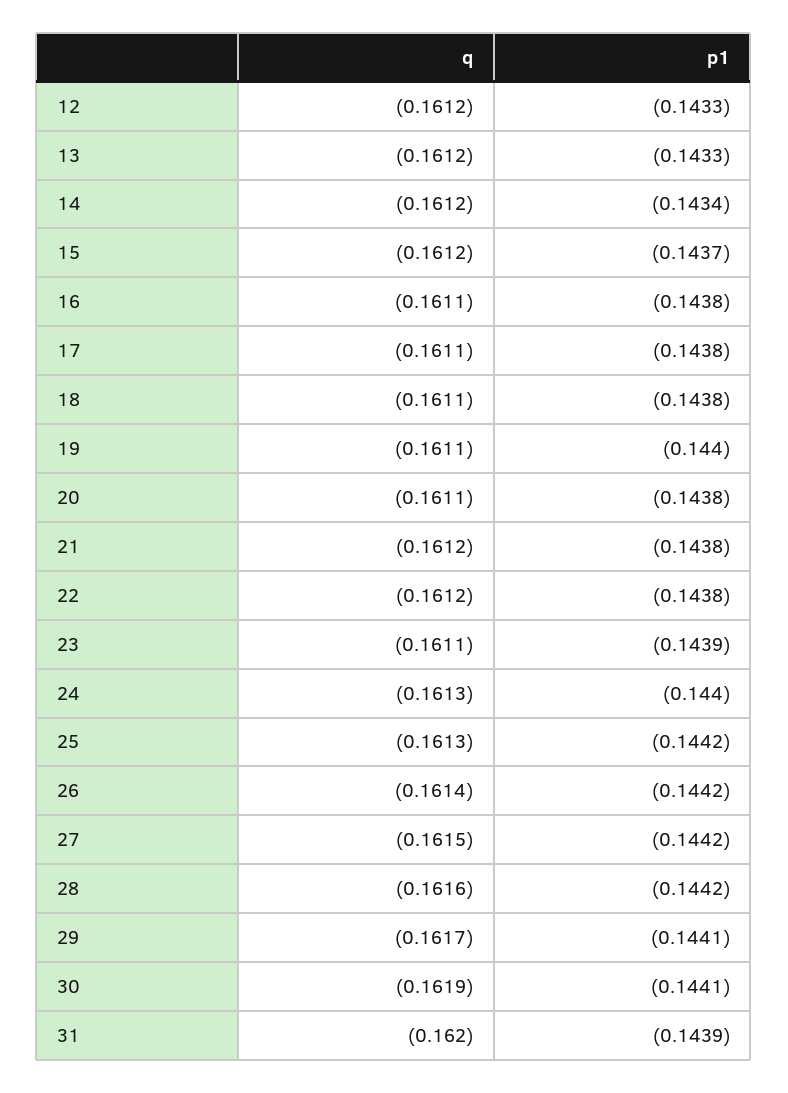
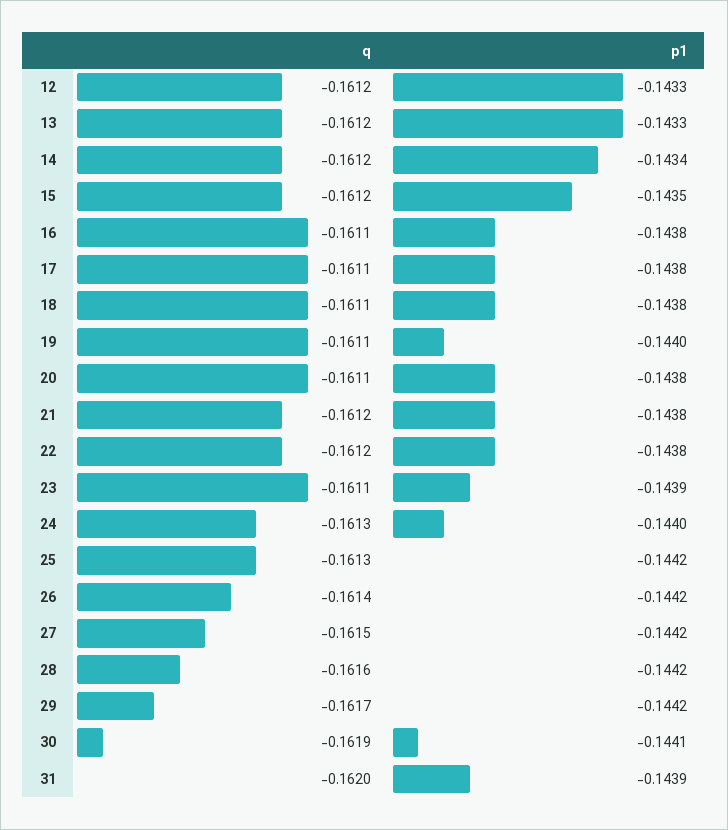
  {
    "q": {
      "12": -0.1612,
      "13": -0.1612,
      "14": -0.1612,
      "15": -0.1612,
      "16": -0.1611,
      "17": -0.1611,
      "18": -0.1611,
      "19": -0.1611,
      "20": -0.1611,
      "21": -0.1612,
      "22": -0.1612,
      "23": -0.1611,
      "24": -0.1613,
      "25": -0.1613,
      "26": -0.1614,
      "27": -0.1615,
      "28": -0.1616,
      "29": -0.1617,
      "30": -0.1619,
      "31": -0.162
    },
    "p1": {
      "12": -0.1433,
      "13": -0.1433,
      "14": -0.1434,
-     "15": -0.1437,
+     "15": -0.1435,
      "16": -0.1438,
      "17": -0.1438,
      "18": -0.1438,
      "19": -0.144,
      "20": -0.1438,
      "21": -0.1438,
      "22": -0.1438,
      "23": -0.1439,
      "24": -0.144,
      "25": -0.1442,
      "26": -0.1442,
      "27": -0.1442,
      "28": -0.1442,
-     "29": -0.1441,
+     "29": -0.1442,
      "30": -0.1441,
      "31": -0.1439
    }
  }

